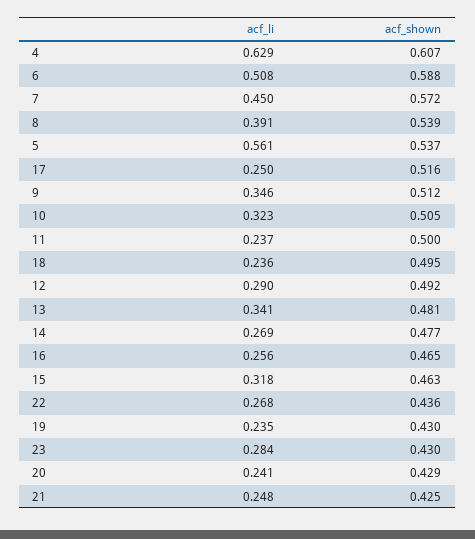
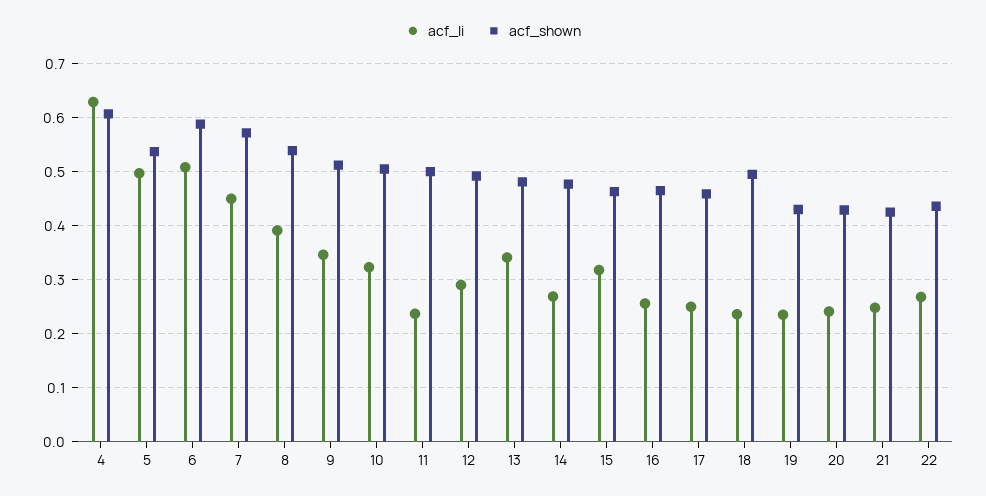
  {
    "acf_li": {
      "4": 0.629,
      "6": 0.508,
      "7": 0.45,
      "8": 0.391,
-     "5": 0.561,
+     "5": 0.5,
      "17": 0.25,
      "9": 0.346,
      "10": 0.323,
      "11": 0.237,
      "18": 0.236,
      "12": 0.29,
      "13": 0.341,
      "14": 0.269,
      "16": 0.256,
      "15": 0.318,
      "22": 0.268,
      "19": 0.235,
-     "23": 0.284,
      "20": 0.241,
      "21": 0.248
    },
    "acf_shown": {
      "4": 0.607,
      "6": 0.588,
      "7": 0.572,
      "8": 0.539,
      "5": 0.537,
-     "17": 0.516,
+     "17": 0.46,
      "9": 0.512,
      "10": 0.505,
      "11": 0.5,
      "18": 0.495,
      "12": 0.492,
      "13": 0.481,
      "14": 0.477,
      "16": 0.465,
      "15": 0.463,
      "22": 0.436,
      "19": 0.43,
-     "23": 0.43,
      "20": 0.429,
      "21": 0.425
    }
  }

